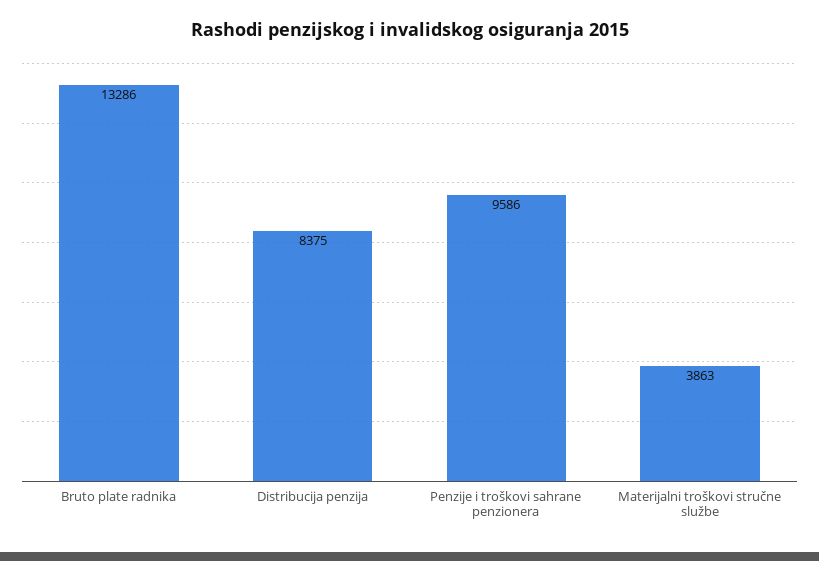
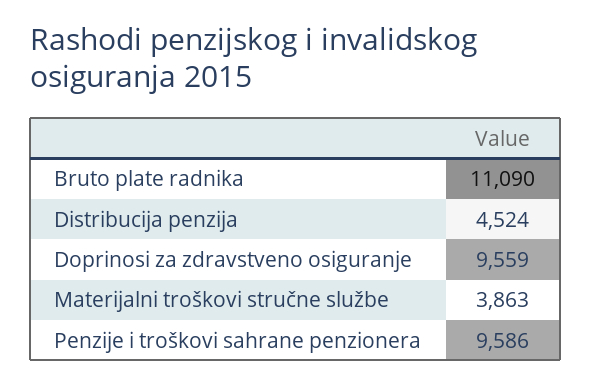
  {
-   "Bruto plate radnika": 13286,
+   "Bruto plate radnika": 11090,
-   "Distribucija penzija": 8375,
+   "Distribucija penzija": 4524,
    "Penzije i troškovi sahrane penzionera": 9586,
-   "Materijalni troškovi stručne službe": 3863
+   "Materijalni troškovi stručne službe": 3863,
+   "Doprinosi za zdravstveno osiguranje": 9559
  }

